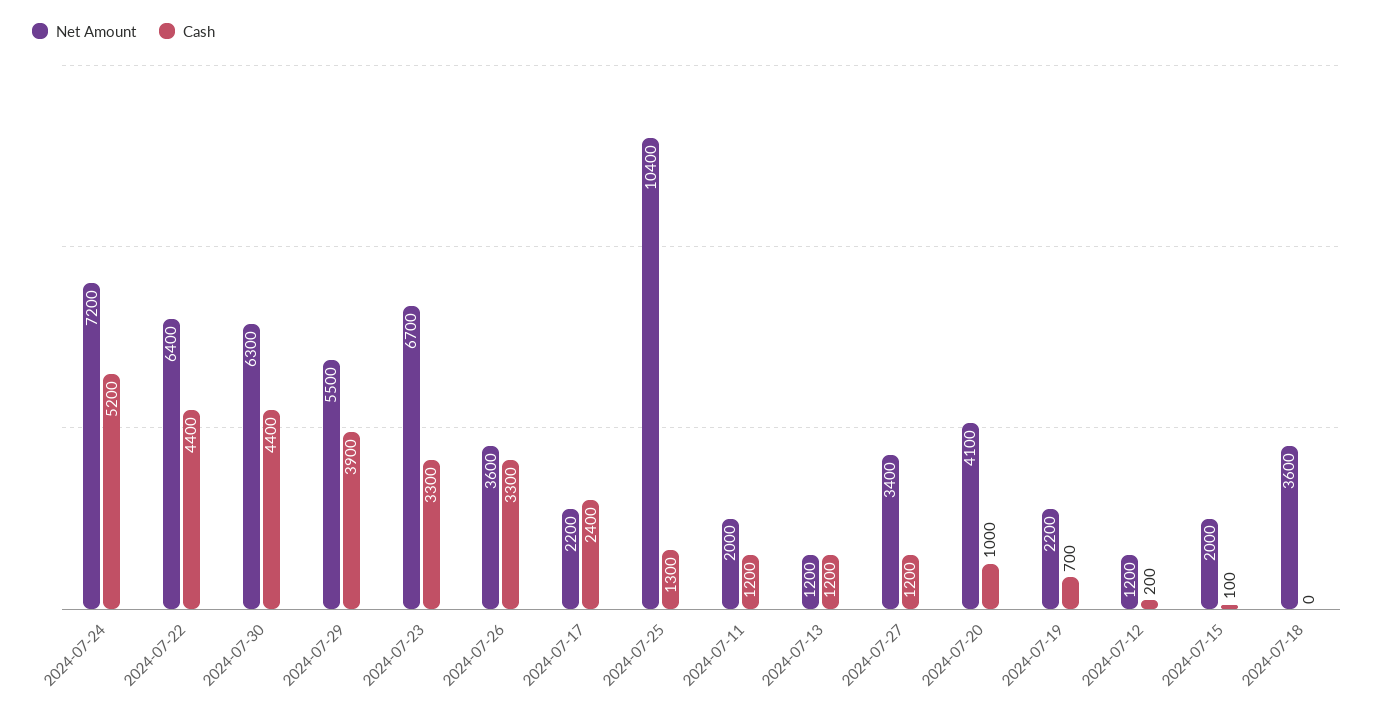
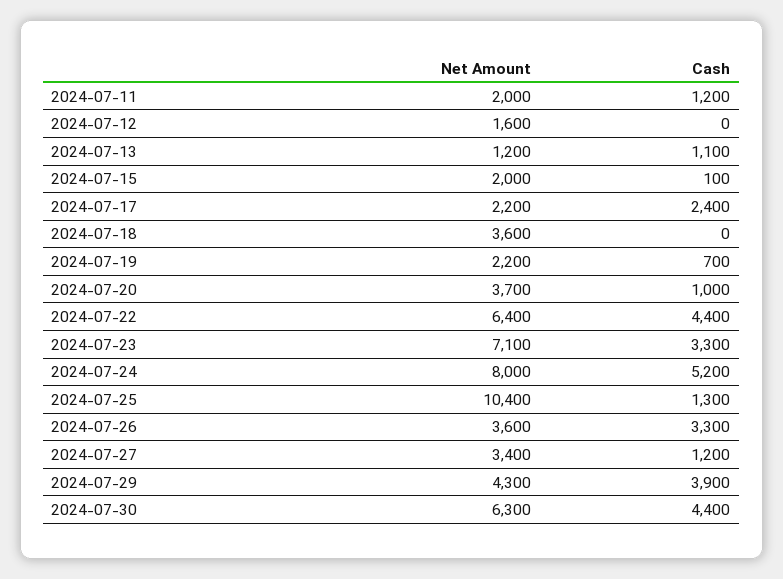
  {
    "Net Amount": {
-     "2024-07-24": 7200,
+     "2024-07-24": 8000,
      "2024-07-22": 6400,
      "2024-07-30": 6300,
-     "2024-07-29": 5500,
+     "2024-07-29": 4300,
-     "2024-07-23": 6700,
+     "2024-07-23": 7100,
      "2024-07-26": 3600,
      "2024-07-17": 2200,
      "2024-07-25": 10400,
      "2024-07-11": 2000,
      "2024-07-13": 1200,
      "2024-07-27": 3400,
-     "2024-07-20": 4100,
+     "2024-07-20": 3700,
      "2024-07-19": 2200,
-     "2024-07-12": 1200,
+     "2024-07-12": 1600,
      "2024-07-15": 2000,
      "2024-07-18": 3600
    },
    "Cash": {
      "2024-07-24": 5200,
      "2024-07-22": 4400,
      "2024-07-30": 4400,
      "2024-07-29": 3900,
      "2024-07-23": 3300,
      "2024-07-26": 3300,
      "2024-07-17": 2400,
      "2024-07-25": 1300,
      "2024-07-11": 1200,
-     "2024-07-13": 1200,
+     "2024-07-13": 1100,
      "2024-07-27": 1200,
      "2024-07-20": 1000,
      "2024-07-19": 700,
-     "2024-07-12": 200,
+     "2024-07-12": 0,
      "2024-07-15": 100,
      "2024-07-18": 0
    }
  }

